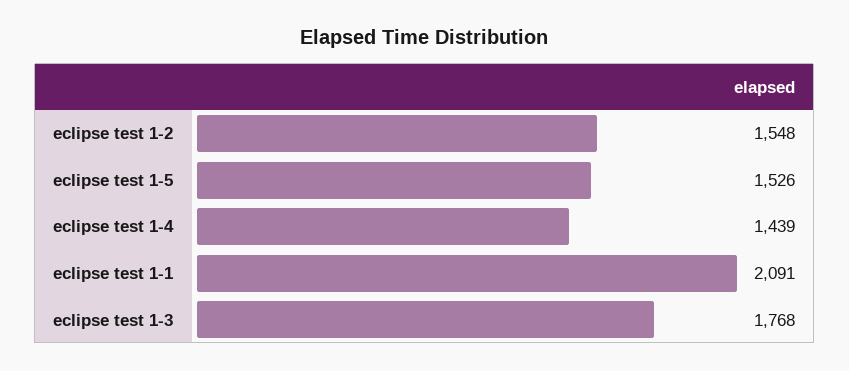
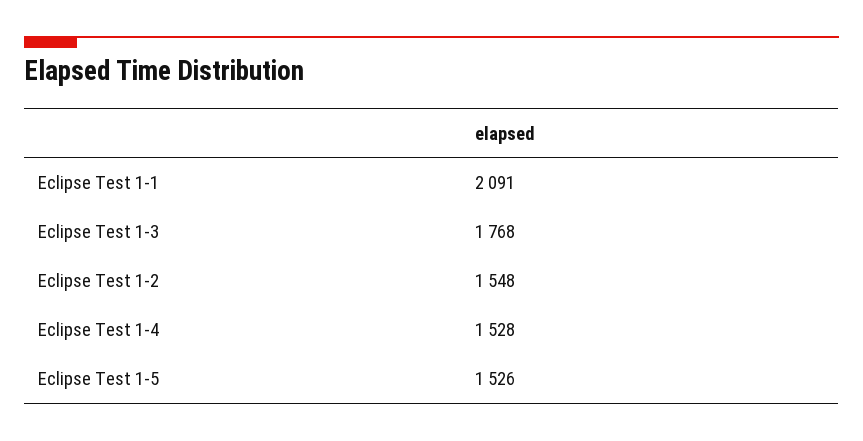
  {
    "eclipse test 1-2": 1548,
    "eclipse test 1-5": 1526,
-   "eclipse test 1-4": 1439,
+   "eclipse test 1-4": 1528,
    "eclipse test 1-1": 2091,
    "eclipse test 1-3": 1768
  }

